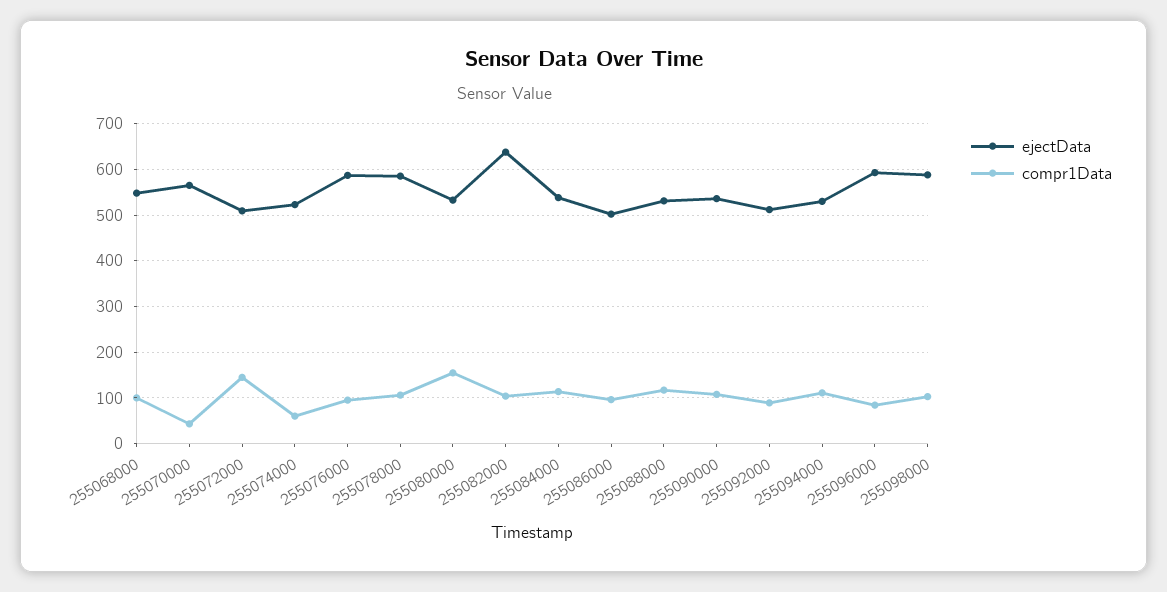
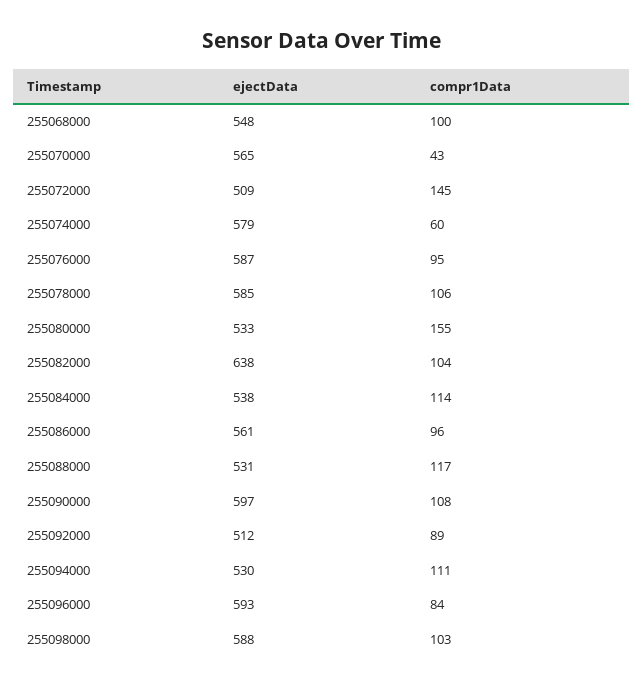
  {
    "ejectData": {
      "255068000": 548,
      "255070000": 565,
      "255072000": 509,
-     "255074000": 520,
+     "255074000": 579,
      "255076000": 587,
      "255078000": 585,
      "255080000": 533,
      "255082000": 638,
      "255084000": 538,
-     "255086000": 500,
+     "255086000": 561,
      "255088000": 531,
-     "255090000": 540,
+     "255090000": 597,
      "255092000": 512,
      "255094000": 530,
      "255096000": 593,
      "255098000": 588
    },
    "compr1Data": {
      "255068000": 100,
      "255070000": 43,
      "255072000": 145,
      "255074000": 60,
      "255076000": 95,
      "255078000": 106,
      "255080000": 155,
      "255082000": 104,
      "255084000": 114,
      "255086000": 96,
      "255088000": 117,
      "255090000": 108,
      "255092000": 89,
      "255094000": 111,
      "255096000": 84,
      "255098000": 103
    }
  }

